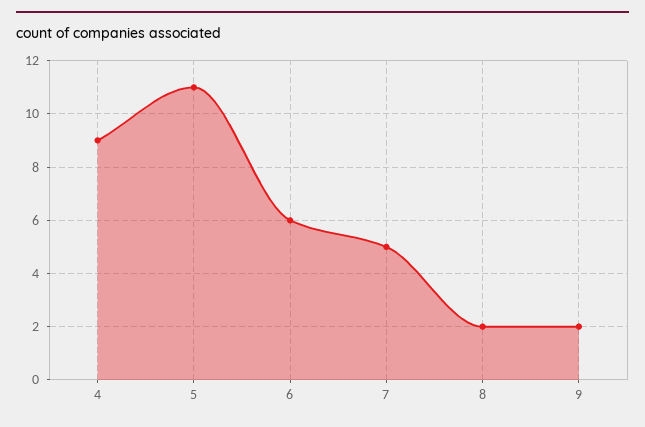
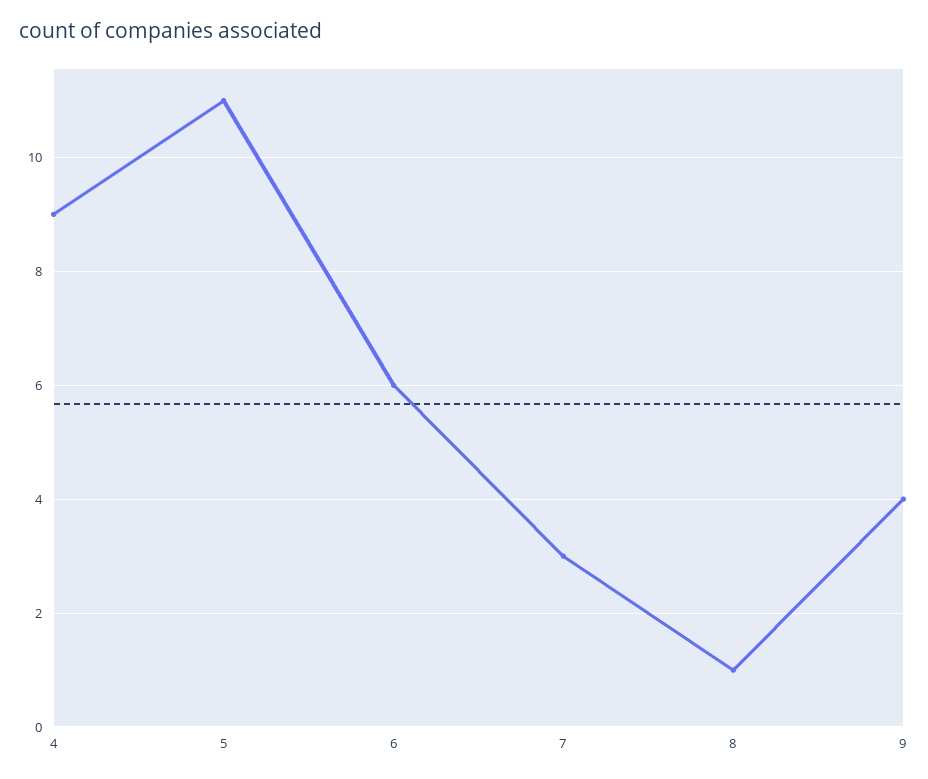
  {
    "4": 9,
    "5": 11,
    "6": 6,
-   "7": 5,
+   "7": 3,
-   "8": 2,
+   "8": 1,
-   "9": 2
+   "9": 4
  }

